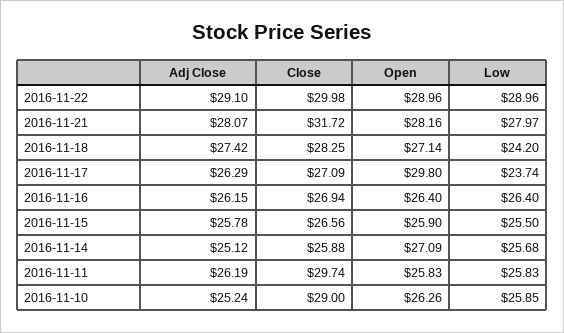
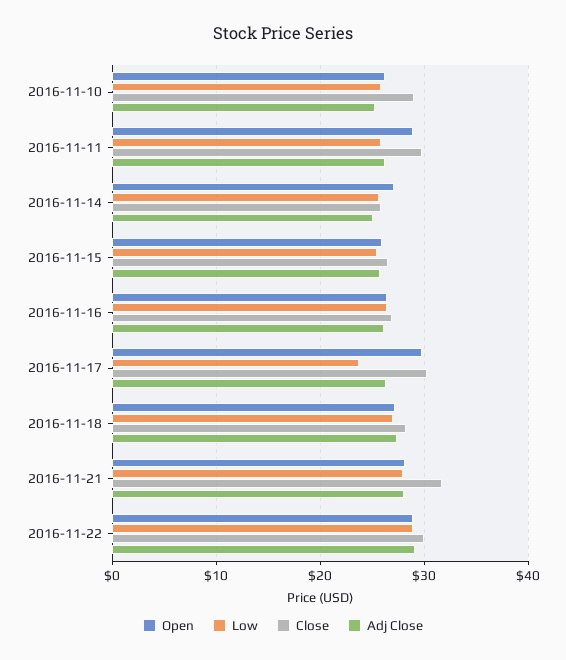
  {
    "Adj Close": {
      "2016-11-22": 29.1,
      "2016-11-21": 28.07,
      "2016-11-18": 27.42,
      "2016-11-17": 26.29,
      "2016-11-16": 26.15,
      "2016-11-15": 25.78,
      "2016-11-14": 25.12,
      "2016-11-11": 26.19,
      "2016-11-10": 25.24
    },
    "Close": {
      "2016-11-22": 29.98,
      "2016-11-21": 31.72,
      "2016-11-18": 28.25,
-     "2016-11-17": 27.09,
+     "2016-11-17": 30,
      "2016-11-16": 26.94,
      "2016-11-15": 26.56,
      "2016-11-14": 25.88,
      "2016-11-11": 29.74,
      "2016-11-10": 29
    },
    "Open": {
      "2016-11-22": 28.96,
      "2016-11-21": 28.16,
      "2016-11-18": 27.14,
      "2016-11-17": 29.8,
      "2016-11-16": 26.4,
      "2016-11-15": 25.9,
      "2016-11-14": 27.09,
-     "2016-11-11": 25.83,
+     "2016-11-11": 29,
      "2016-11-10": 26.26
    },
    "Low": {
      "2016-11-22": 28.96,
      "2016-11-21": 27.97,
-     "2016-11-18": 24.2,
+     "2016-11-18": 27,
      "2016-11-17": 23.74,
      "2016-11-16": 26.4,
      "2016-11-15": 25.5,
      "2016-11-14": 25.68,
      "2016-11-11": 25.83,
      "2016-11-10": 25.85
    }
  }

